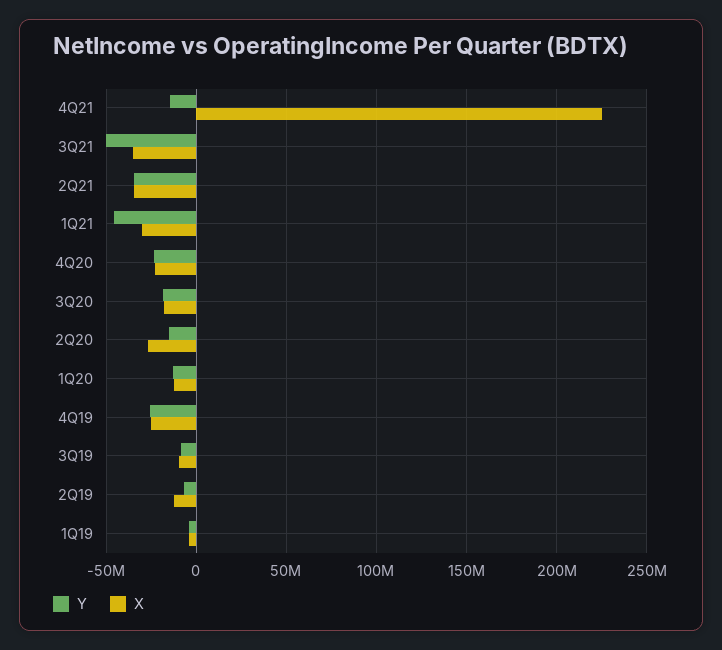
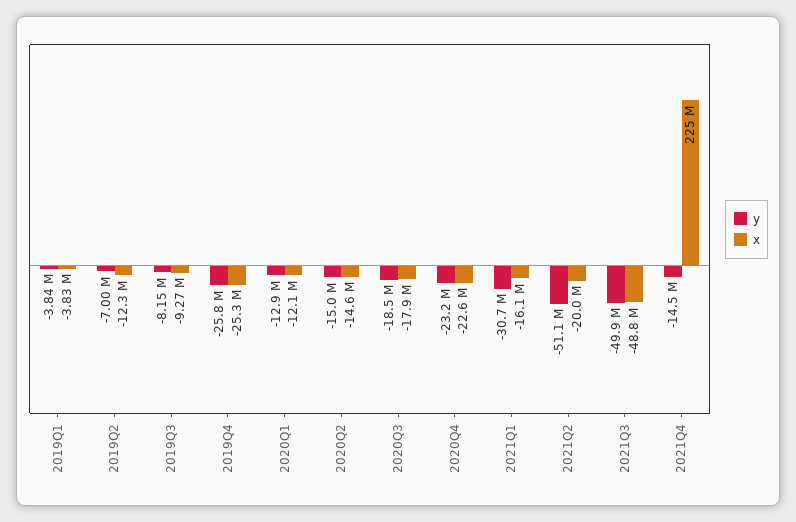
  {
    "Y": {
      "4Q21": -14500000,
      "3Q21": -49900000,
-     "2Q21": -35000000,
+     "2Q21": -51100000,
-     "1Q21": -45000000,
+     "1Q21": -30700000,
      "4Q20": -23200000,
      "3Q20": -18500000,
      "2Q20": -15000000,
      "1Q20": -12900000,
      "4Q19": -25800000,
      "3Q19": -8150000,
      "2Q19": -7000000,
      "1Q19": -3840000
    },
    "X": {
      "4Q21": 225000000,
-     "3Q21": -35000000,
+     "3Q21": -48800000,
-     "2Q21": -35000000,
+     "2Q21": -20000000,
-     "1Q21": -30000000,
+     "1Q21": -16100000,
      "4Q20": -22600000,
      "3Q20": -17900000,
-     "2Q20": -25000000,
+     "2Q20": -14600000,
      "1Q20": -12100000,
      "4Q19": -25300000,
      "3Q19": -9270000,
      "2Q19": -12300000,
      "1Q19": -3830000
    }
  }

